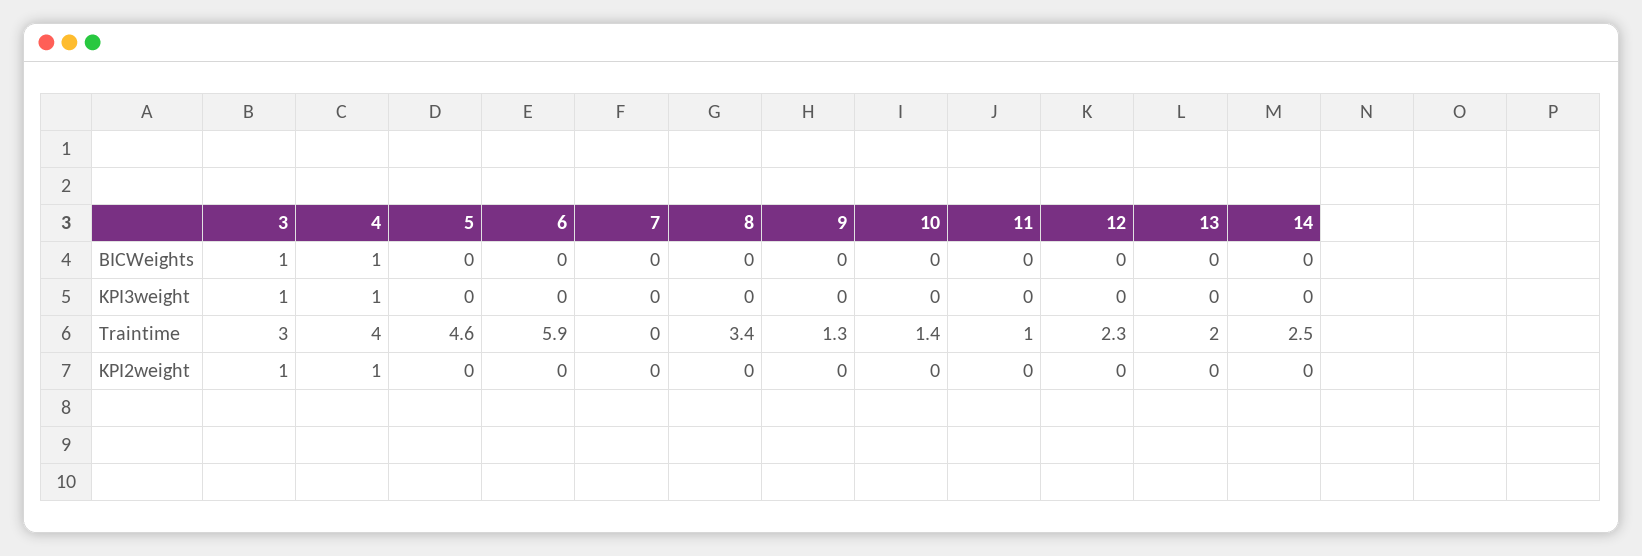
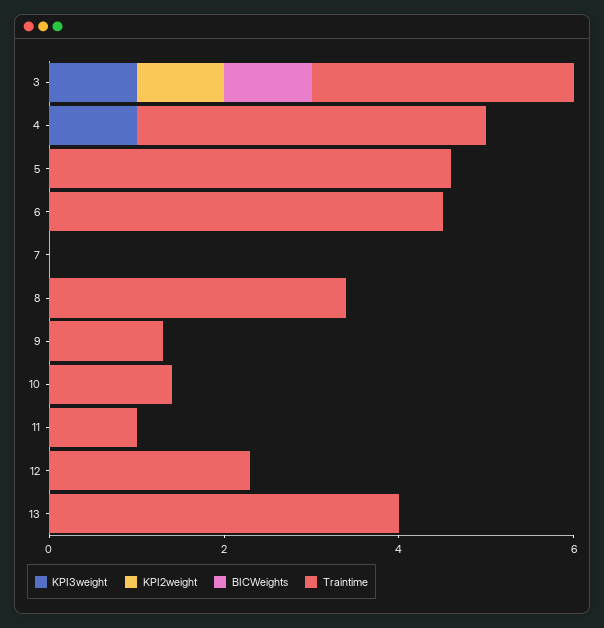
  {
    "BICWeights": {
      "3": 1,
-     "4": 1,
+     "4": 0,
      "5": 0,
      "6": 0,
      "7": 0,
      "8": 0,
      "9": 0,
      "10": 0,
      "11": 0,
      "12": 0,
-     "13": 0,
+     "13": 0
-     "14": 0
    },
    "KPI3weight": {
      "3": 1,
      "4": 1,
      "5": 0,
      "6": 0,
      "7": 0,
      "8": 0,
      "9": 0,
      "10": 0,
      "11": 0,
      "12": 0,
-     "13": 0,
+     "13": 0
-     "14": 0
    },
    "Traintime": {
      "3": 3,
      "4": 4,
      "5": 4.6,
-     "6": 5.9,
+     "6": 4.5,
      "7": 0,
      "8": 3.4,
      "9": 1.3,
      "10": 1.4,
      "11": 1,
      "12": 2.3,
-     "13": 2,
+     "13": 4
-     "14": 2.5
    },
    "KPI2weight": {
      "3": 1,
-     "4": 1,
+     "4": 0,
      "5": 0,
      "6": 0,
      "7": 0,
      "8": 0,
      "9": 0,
      "10": 0,
      "11": 0,
      "12": 0,
-     "13": 0,
+     "13": 0
-     "14": 0
    }
  }

